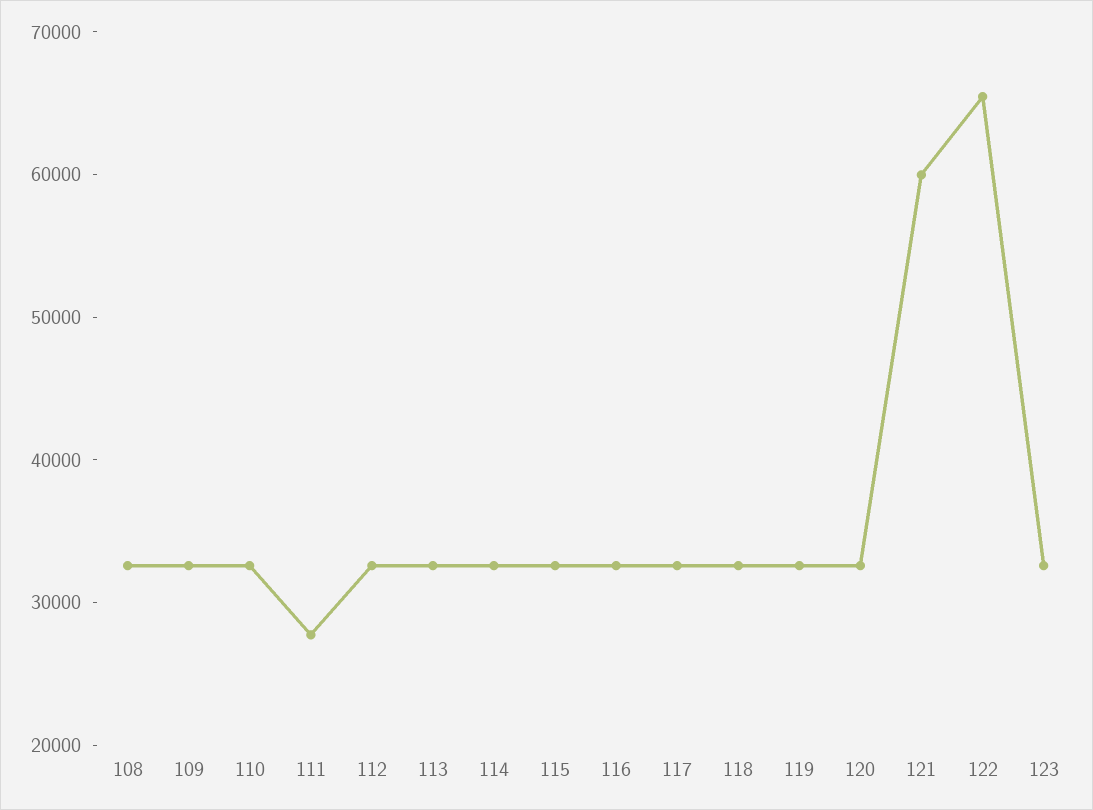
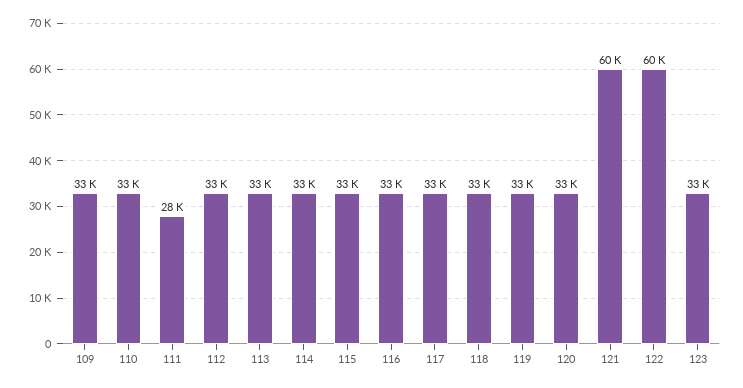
  {
-   "108": 32000,
    "109": 33000,
    "110": 33000,
    "111": 28000,
    "112": 33000,
    "113": 33000,
    "114": 33000,
    "115": 33000,
    "116": 33000,
    "117": 33000,
    "118": 33000,
    "119": 33000,
    "120": 33000,
    "121": 60000,
-   "122": 66000,
+   "122": 60000,
    "123": 33000
  }

